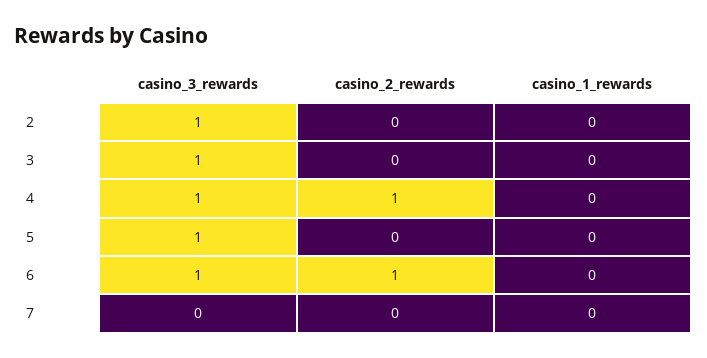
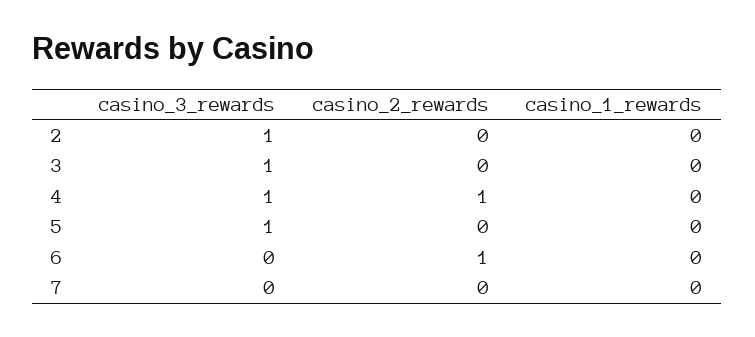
  {
    "casino_3_rewards": {
      "2": 1,
      "3": 1,
      "4": 1,
      "5": 1,
-     "6": 1,
+     "6": 0,
      "7": 0
    },
    "casino_2_rewards": {
      "2": 0,
      "3": 0,
      "4": 1,
      "5": 0,
      "6": 1,
      "7": 0
    },
    "casino_1_rewards": {
      "2": 0,
      "3": 0,
      "4": 0,
      "5": 0,
      "6": 0,
      "7": 0
    }
  }

